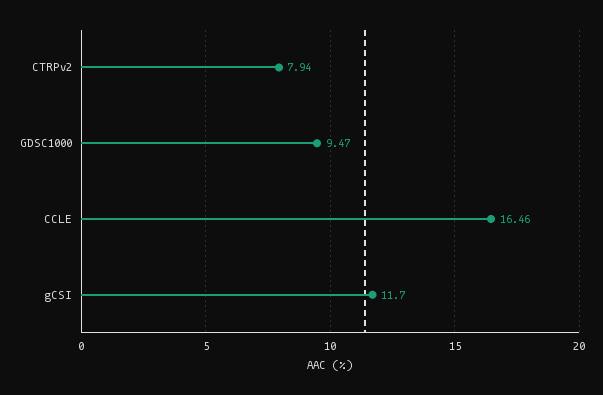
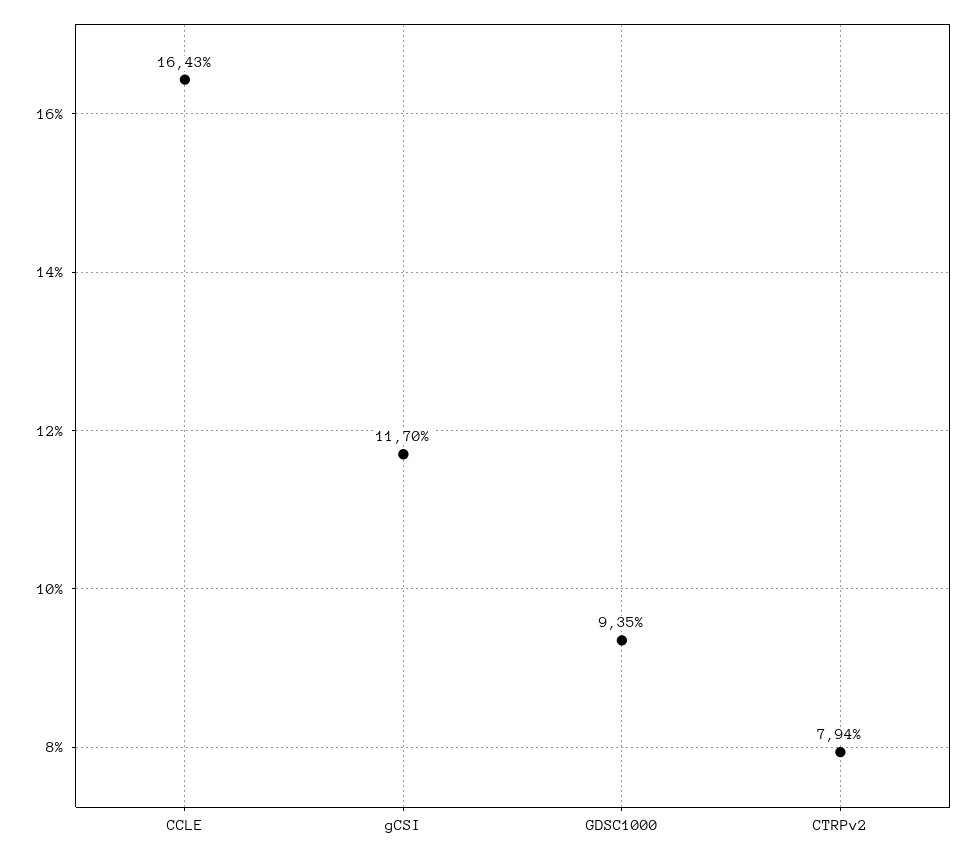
  {
    "CTRPv2": 7.94,
-   "GDSC1000": 9.47,
+   "GDSC1000": 9.35,
-   "CCLE": 16.46,
+   "CCLE": 16.43,
    "gCSI": 11.7
  }

